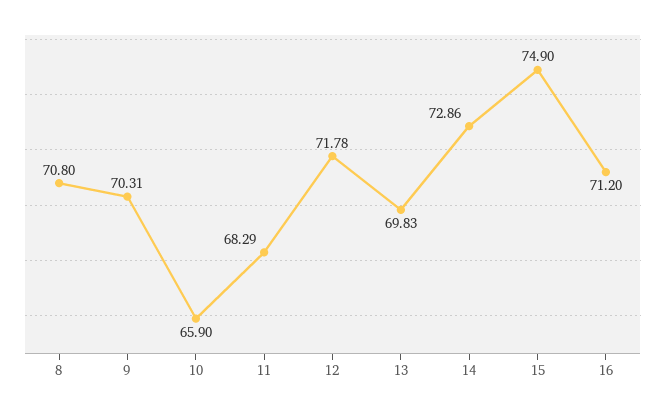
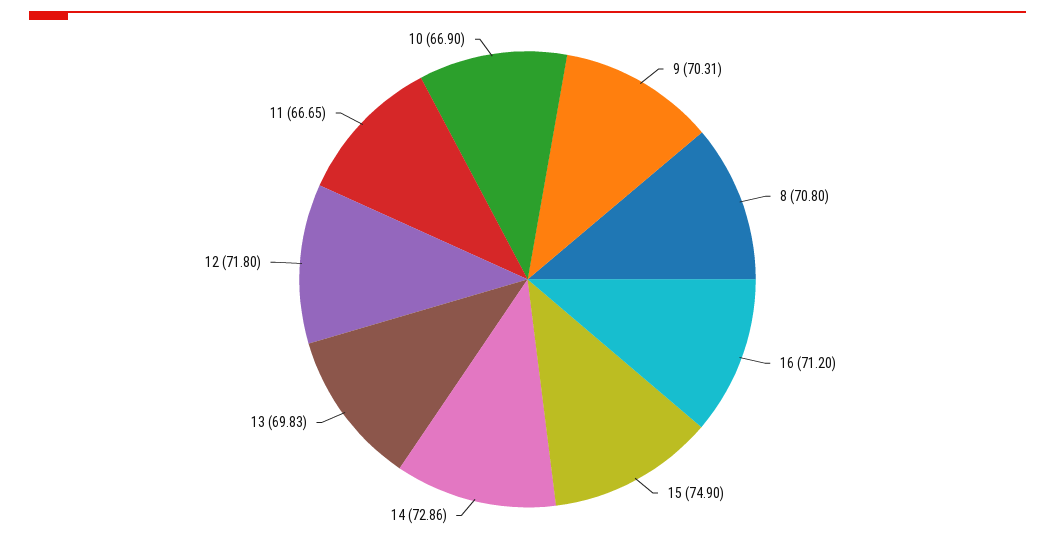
  {
    "8": 70.8,
    "9": 70.31,
-   "10": 65.9,
+   "10": 66.9,
-   "11": 68.29,
+   "11": 66.65,
-   "12": 71.78,
+   "12": 71.8,
    "13": 69.83,
    "14": 72.86,
    "15": 74.9,
    "16": 71.2
  }

